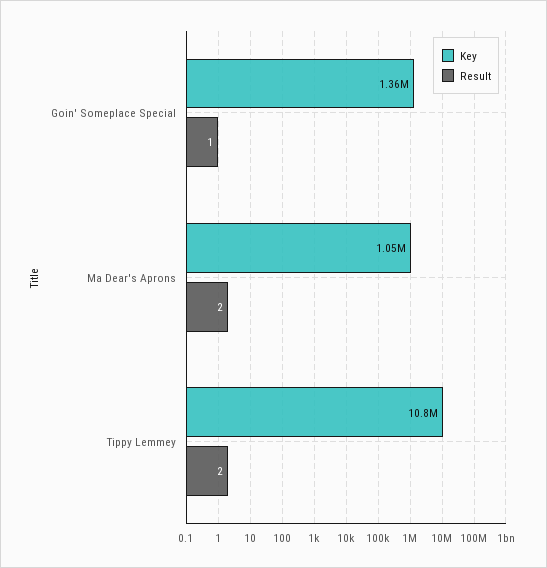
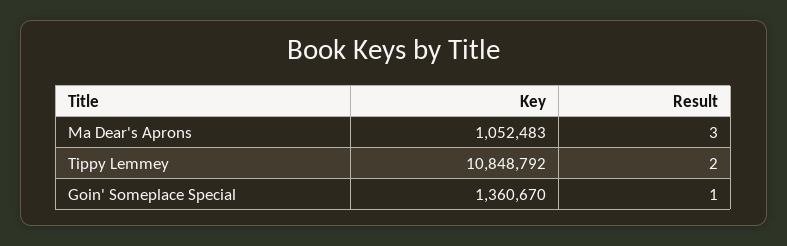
  {
    "Key": {
      "Goin' Someplace Special": 1360670,
      "Ma Dear's Aprons": 1052483,
      "Tippy Lemmey": 10848792
    },
    "Result": {
      "Goin' Someplace Special": 1,
-     "Ma Dear's Aprons": 2,
+     "Ma Dear's Aprons": 3,
      "Tippy Lemmey": 2
    }
  }

